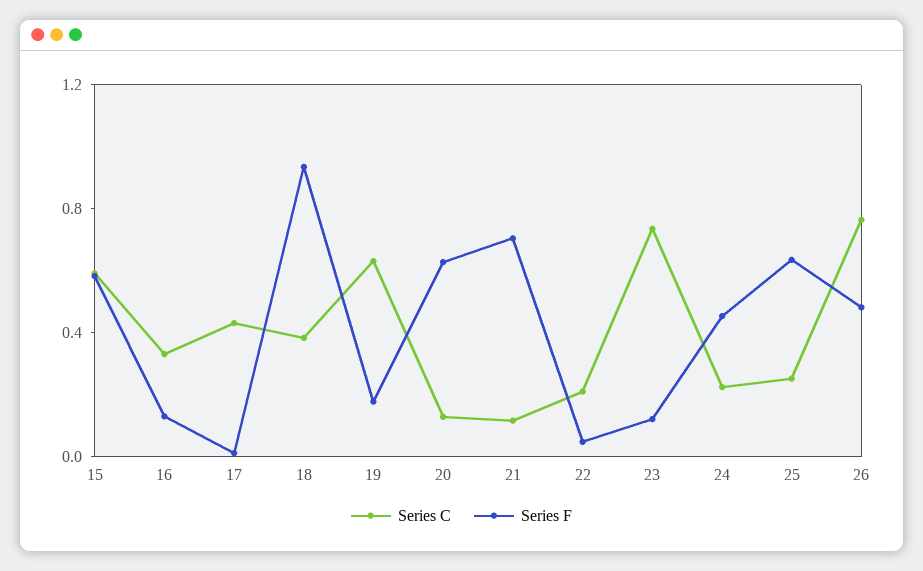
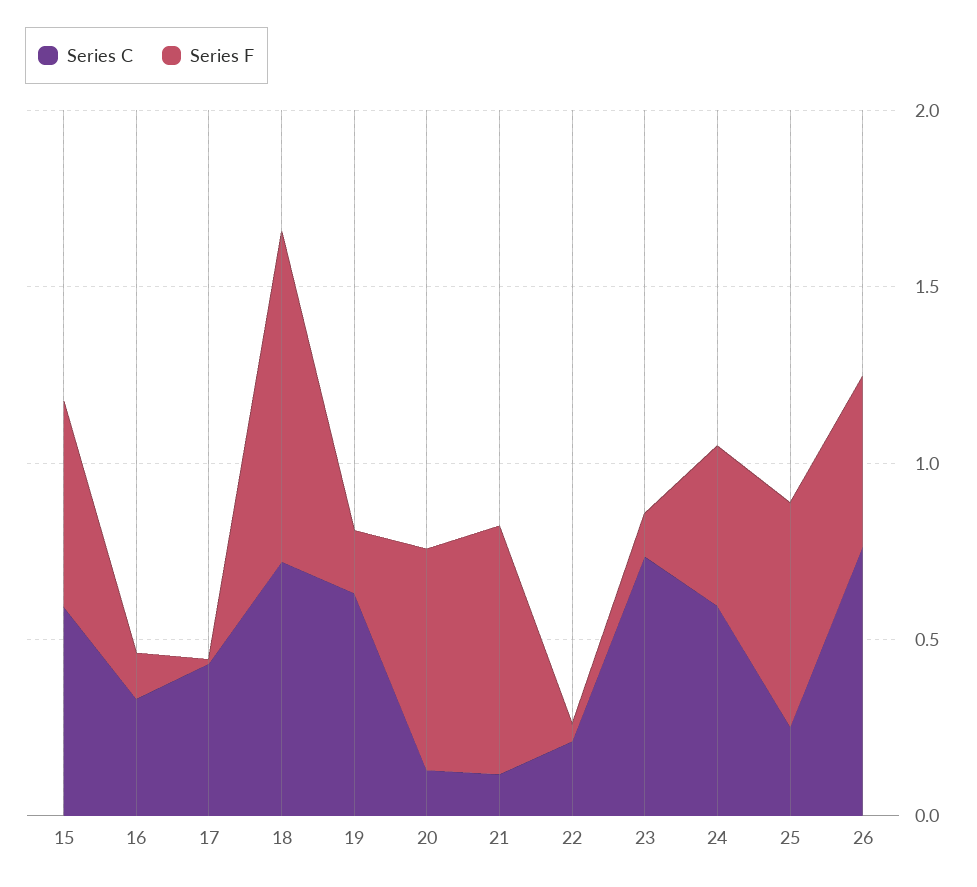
  {
    "Series C": {
      "15": 0.6,
      "16": 0.3,
      "17": 0.4,
-     "18": 0.4,
+     "18": 0.7,
      "19": 0.6,
      "20": 0.1,
      "21": 0.1,
      "22": 0.2,
      "23": 0.7,
-     "24": 0.2,
+     "24": 0.6,
      "25": 0.3,
      "26": 0.8
    },
    "Series F": {
      "15": 0.6,
      "16": 0.1,
      "17": 0,
      "18": 0.9,
      "19": 0.2,
      "20": 0.6,
      "21": 0.7,
      "22": 0,
      "23": 0.1,
      "24": 0.5,
      "25": 0.6,
      "26": 0.5
    }
  }

